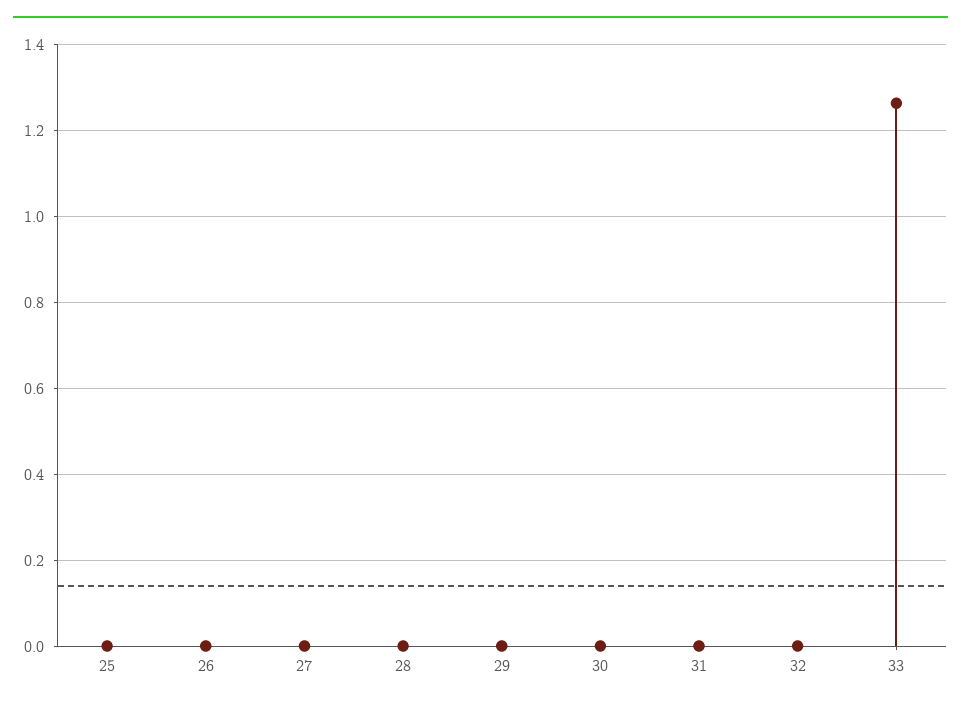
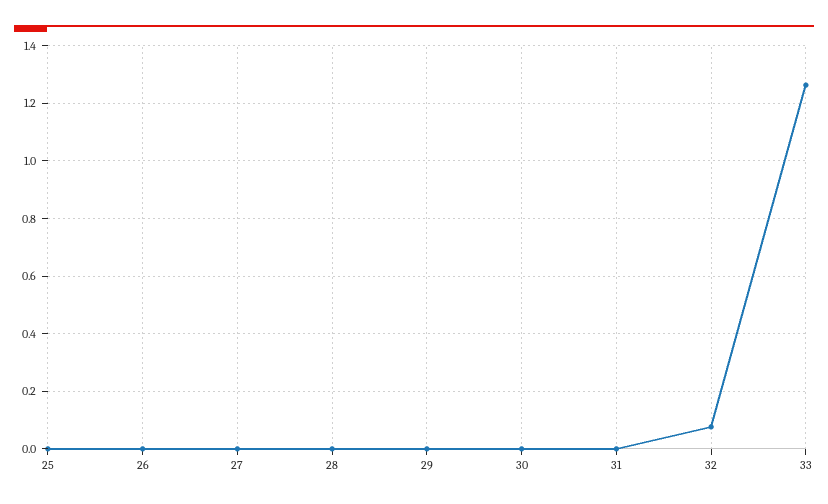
  {
    "25": 0,
    "26": 0,
    "27": 0,
    "28": 0,
    "29": 0,
    "30": 0,
    "31": 0,
-   "32": 0,
+   "32": 0.075,
    "33": 1.26
  }

